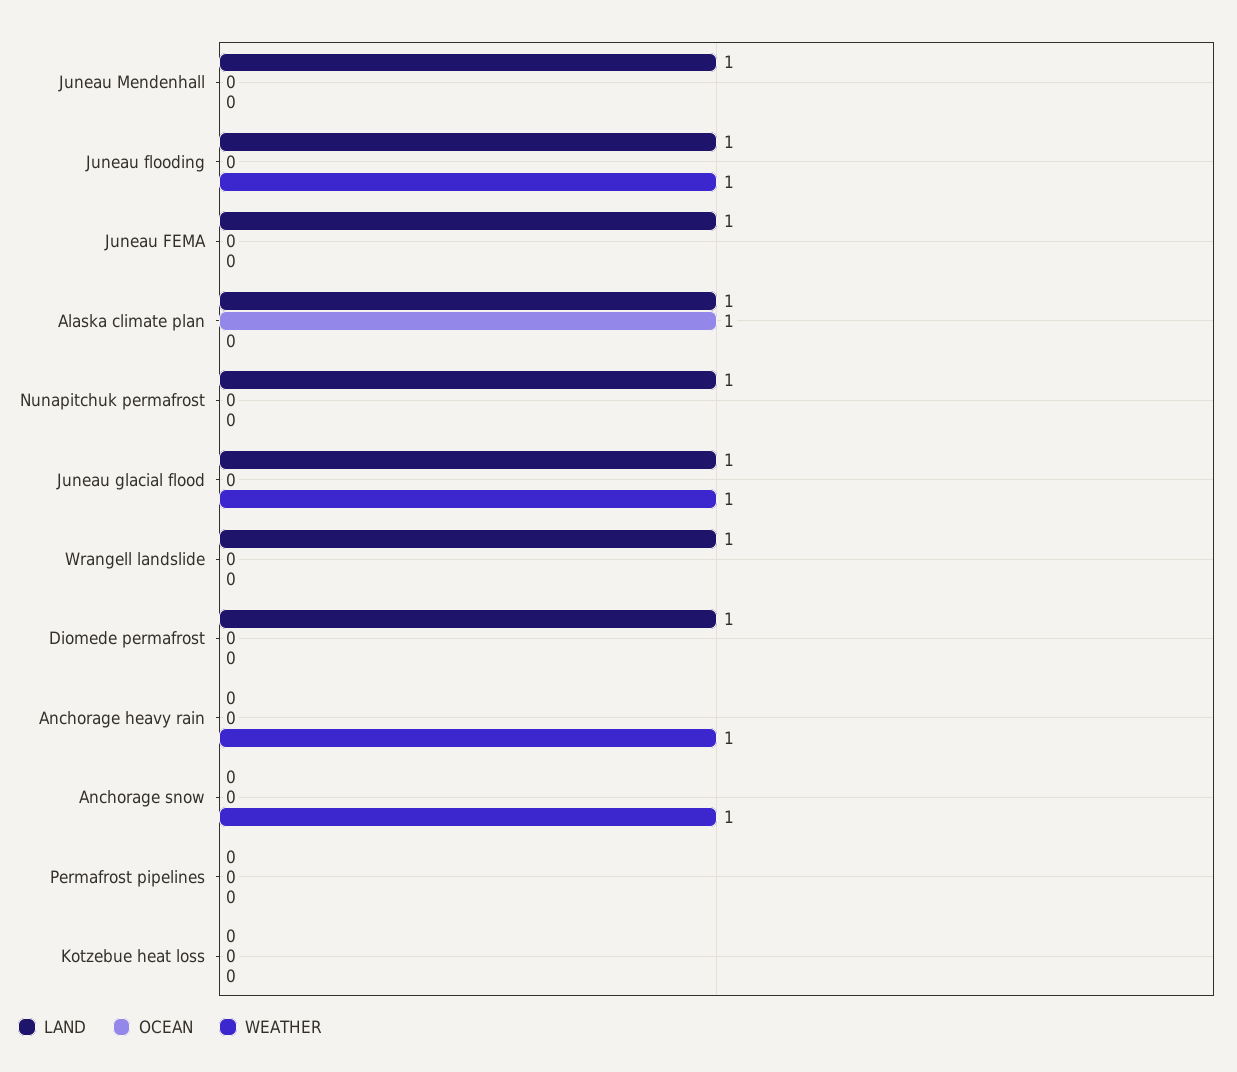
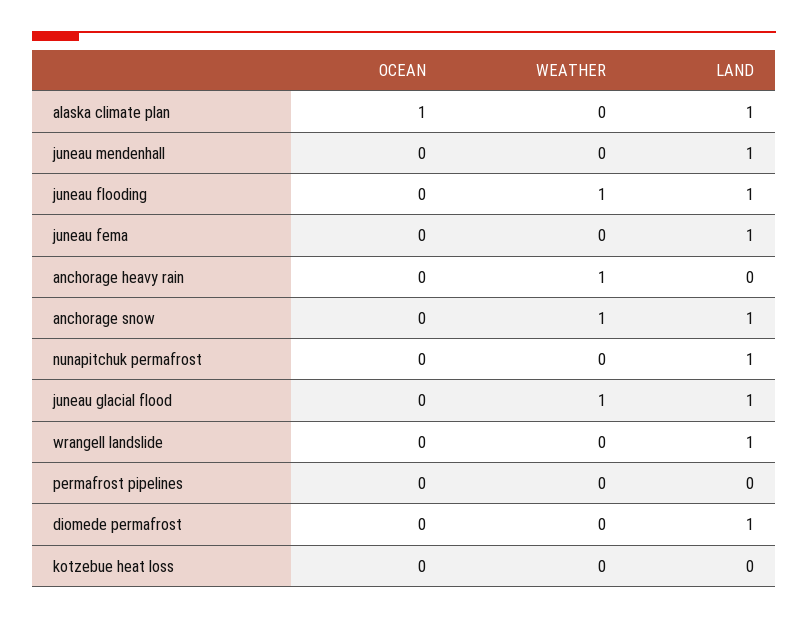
  {
    "LAND": {
      "Juneau Mendenhall": 1,
      "Juneau flooding": 1,
      "Juneau FEMA": 1,
      "Alaska climate plan": 1,
      "Nunapitchuk permafrost": 1,
      "Juneau glacial flood": 1,
      "Wrangell landslide": 1,
      "Diomede permafrost": 1,
      "Anchorage heavy rain": 0,
-     "Anchorage snow": 0,
+     "Anchorage snow": 1,
      "Permafrost pipelines": 0,
      "Kotzebue heat loss": 0
    },
    "OCEAN": {
      "Juneau Mendenhall": 0,
      "Juneau flooding": 0,
      "Juneau FEMA": 0,
      "Alaska climate plan": 1,
      "Nunapitchuk permafrost": 0,
      "Juneau glacial flood": 0,
      "Wrangell landslide": 0,
      "Diomede permafrost": 0,
      "Anchorage heavy rain": 0,
      "Anchorage snow": 0,
      "Permafrost pipelines": 0,
      "Kotzebue heat loss": 0
    },
    "WEATHER": {
      "Juneau Mendenhall": 0,
      "Juneau flooding": 1,
      "Juneau FEMA": 0,
      "Alaska climate plan": 0,
      "Nunapitchuk permafrost": 0,
      "Juneau glacial flood": 1,
      "Wrangell landslide": 0,
      "Diomede permafrost": 0,
      "Anchorage heavy rain": 1,
      "Anchorage snow": 1,
      "Permafrost pipelines": 0,
      "Kotzebue heat loss": 0
    }
  }

